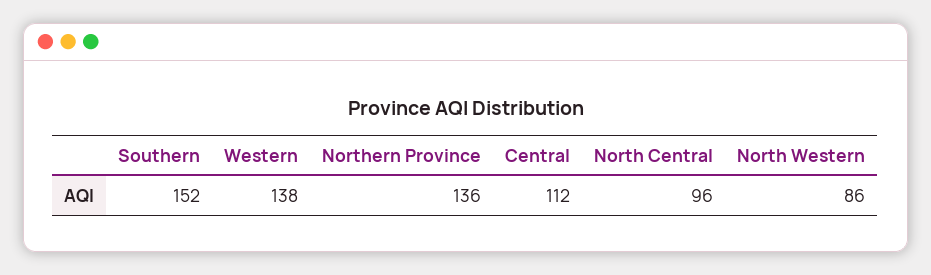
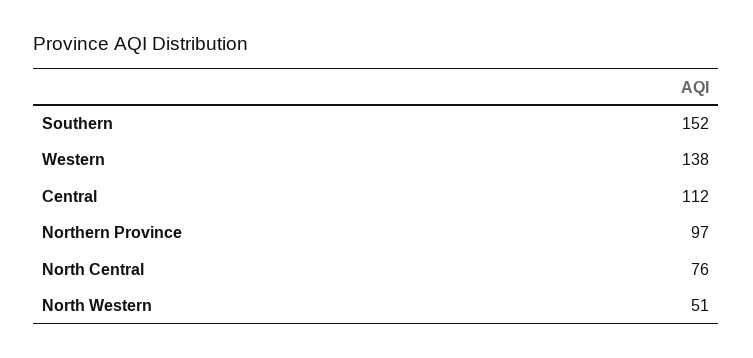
  {
    "Southern": 152,
    "Western": 138,
-   "Northern Province": 136,
+   "Northern Province": 97,
    "Central": 112,
-   "North Central": 96,
+   "North Central": 76,
-   "North Western": 86
+   "North Western": 51
  }

